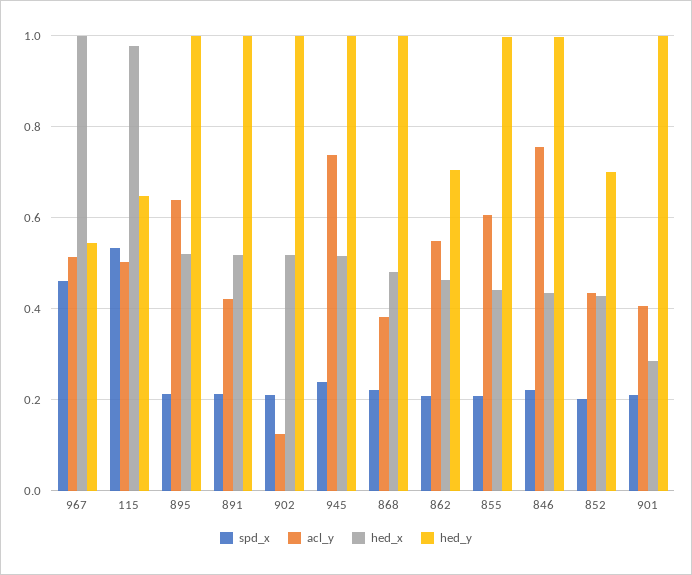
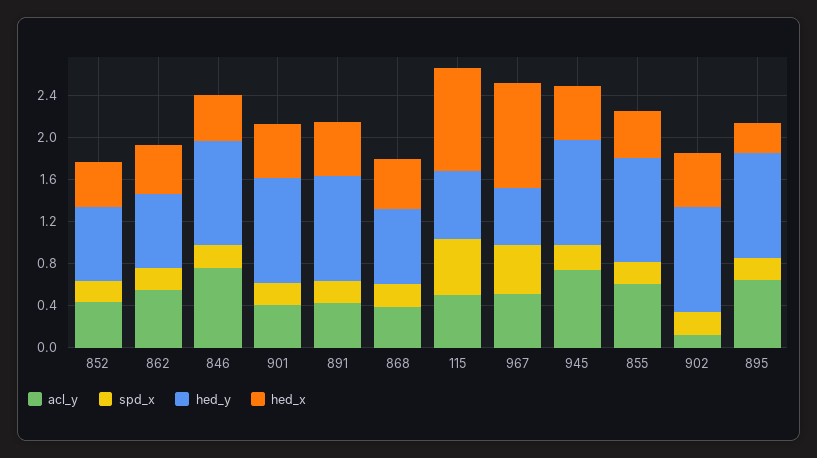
  {
    "spd_x": {
      "967": 0.46,
      "115": 0.54,
      "895": 0.22,
      "891": 0.22,
      "902": 0.22,
      "945": 0.24,
      "868": 0.22,
      "862": 0.2,
      "855": 0.2,
      "846": 0.22,
      "852": 0.2,
      "901": 0.22
    },
    "acl_y": {
      "967": 0.52,
      "115": 0.5,
      "895": 0.64,
      "891": 0.42,
      "902": 0.12,
      "945": 0.74,
      "868": 0.38,
      "862": 0.54,
      "855": 0.6,
      "846": 0.76,
      "852": 0.44,
      "901": 0.4
    },
    "hed_x": {
      "967": 1,
      "115": 0.98,
-     "895": 0.52,
+     "895": 0.3,
      "891": 0.52,
      "902": 0.52,
      "945": 0.52,
      "868": 0.48,
      "862": 0.46,
      "855": 0.44,
      "846": 0.44,
      "852": 0.42,
-     "901": 0.28
+     "901": 0.5
    },
    "hed_y": {
      "967": 0.54,
      "115": 0.64,
      "895": 1,
      "891": 1,
      "902": 1,
      "945": 1,
-     "868": 1,
+     "868": 0.7,
      "862": 0.7,
      "855": 1,
      "846": 1,
      "852": 0.7,
      "901": 1
    }
  }

